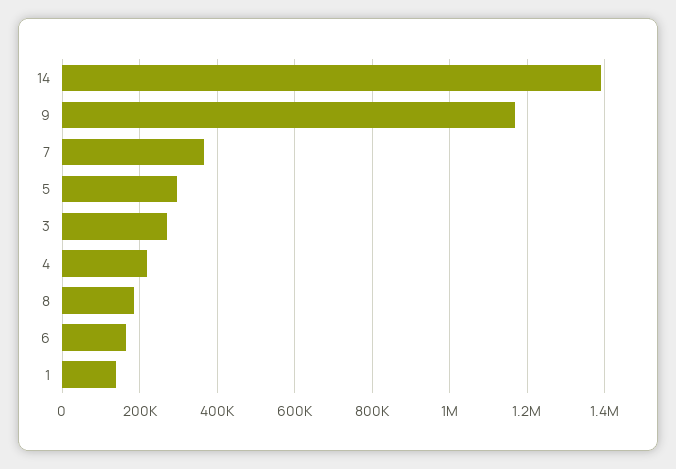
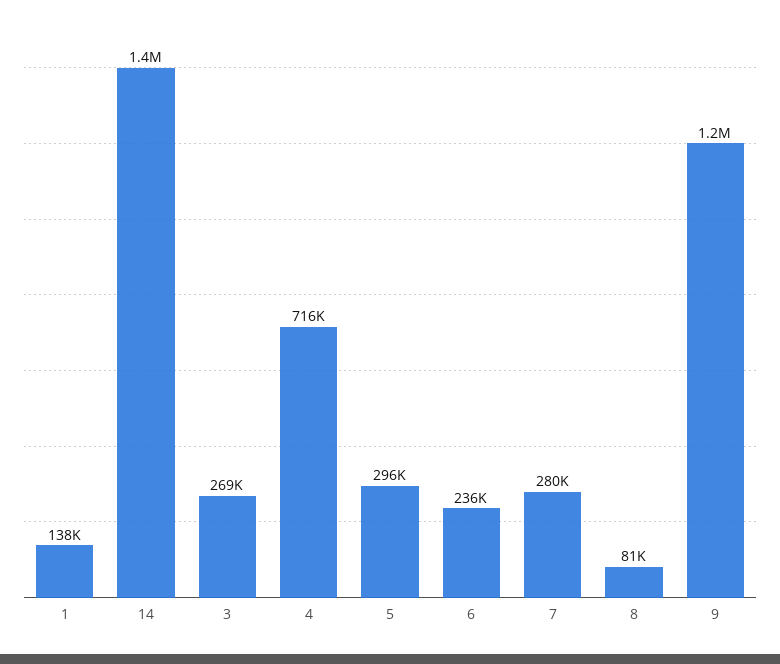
  {
    "14": 1400000,
    "9": 1200000,
-   "7": 360000,
+   "7": 280000,
    "5": 296000,
    "3": 269000,
-   "4": 220000,
+   "4": 716000,
-   "8": 180000,
+   "8": 81000,
-   "6": 160000,
+   "6": 236000,
    "1": 138000
  }

